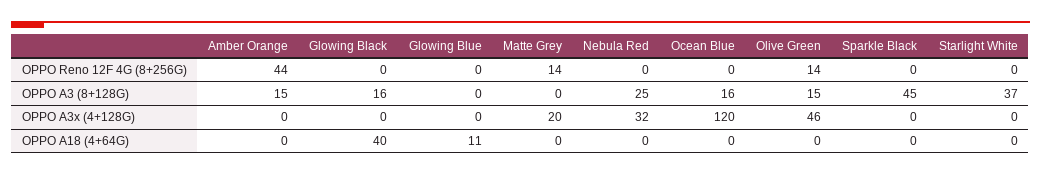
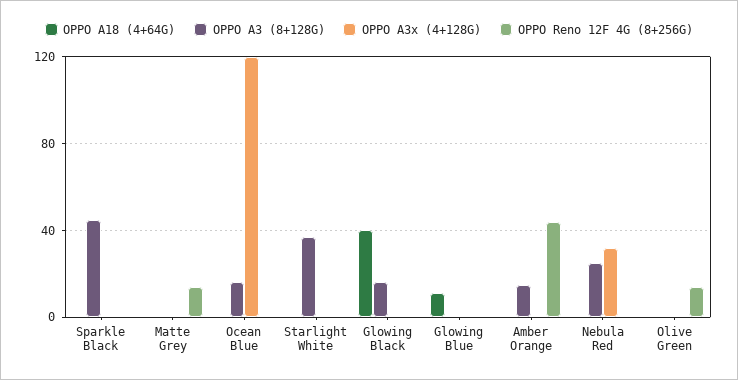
  {
    "OPPO Reno 12F 4G (8+256G)": {
      "Amber Orange": 44,
      "Glowing Black": 0,
      "Glowing Blue": 0,
      "Matte Grey": 14,
      "Nebula Red": 0,
      "Ocean Blue": 0,
      "Olive Green": 14,
      "Sparkle Black": 0,
      "Starlight White": 0
    },
    "OPPO A3 (8+128G)": {
      "Amber Orange": 15,
      "Glowing Black": 16,
      "Glowing Blue": 0,
      "Matte Grey": 0,
      "Nebula Red": 25,
      "Ocean Blue": 16,
-     "Olive Green": 15,
+     "Olive Green": 0,
      "Sparkle Black": 45,
      "Starlight White": 37
    },
    "OPPO A3x (4+128G)": {
      "Amber Orange": 0,
      "Glowing Black": 0,
      "Glowing Blue": 0,
-     "Matte Grey": 20,
+     "Matte Grey": 0,
      "Nebula Red": 32,
      "Ocean Blue": 120,
-     "Olive Green": 46,
+     "Olive Green": 0,
      "Sparkle Black": 0,
      "Starlight White": 0
    },
    "OPPO A18 (4+64G)": {
      "Amber Orange": 0,
      "Glowing Black": 40,
      "Glowing Blue": 11,
      "Matte Grey": 0,
      "Nebula Red": 0,
      "Ocean Blue": 0,
      "Olive Green": 0,
      "Sparkle Black": 0,
      "Starlight White": 0
    }
  }

